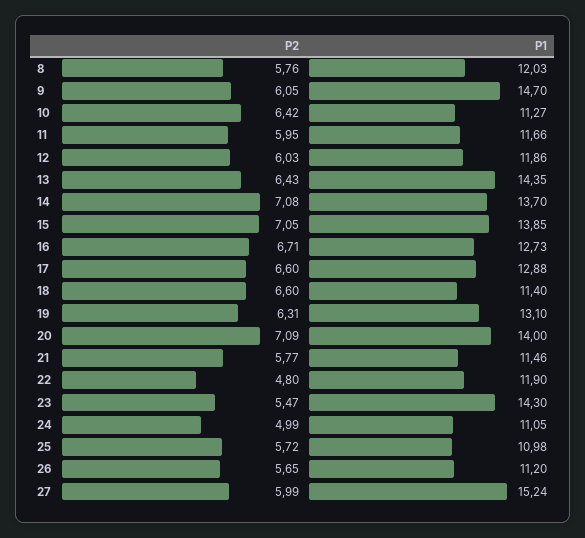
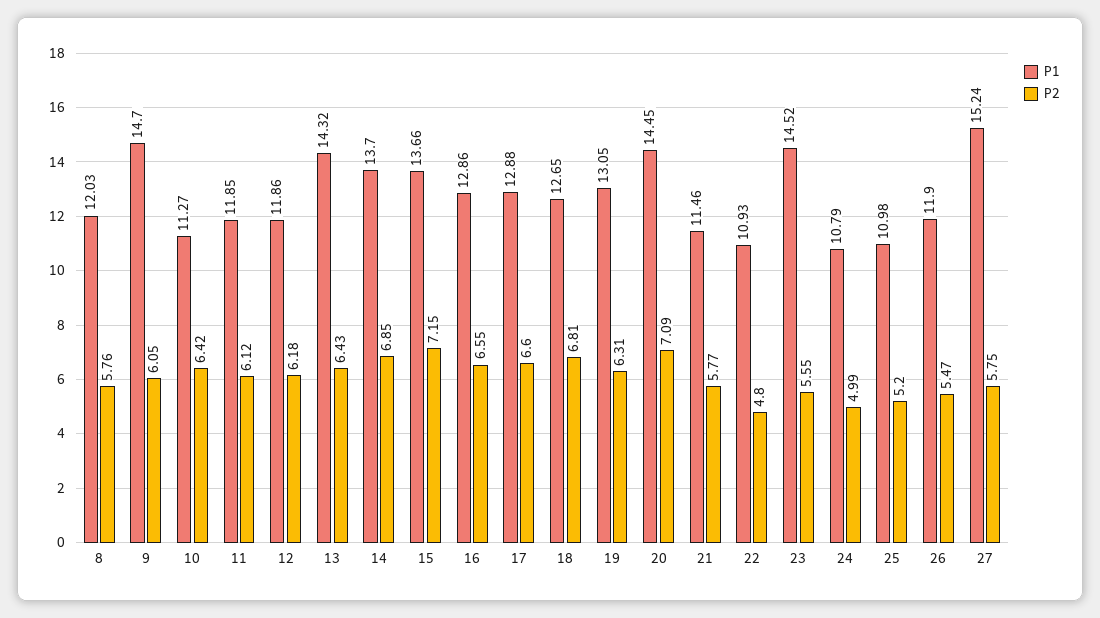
  {
    "P2": {
      "8": 5.76,
      "9": 6.05,
      "10": 6.42,
-     "11": 5.95,
+     "11": 6.12,
-     "12": 6.03,
+     "12": 6.18,
      "13": 6.43,
-     "14": 7.08,
+     "14": 6.85,
-     "15": 7.05,
+     "15": 7.15,
-     "16": 6.71,
+     "16": 6.55,
      "17": 6.6,
-     "18": 6.6,
+     "18": 6.81,
      "19": 6.31,
      "20": 7.09,
      "21": 5.77,
      "22": 4.8,
-     "23": 5.47,
+     "23": 5.55,
      "24": 4.99,
-     "25": 5.72,
+     "25": 5.2,
-     "26": 5.65,
+     "26": 5.47,
-     "27": 5.99
+     "27": 5.75
    },
    "P1": {
      "8": 12.03,
      "9": 14.7,
      "10": 11.27,
-     "11": 11.66,
+     "11": 11.85,
      "12": 11.86,
-     "13": 14.35,
+     "13": 14.32,
      "14": 13.7,
-     "15": 13.85,
+     "15": 13.66,
-     "16": 12.73,
+     "16": 12.86,
      "17": 12.88,
-     "18": 11.4,
+     "18": 12.65,
-     "19": 13.1,
+     "19": 13.05,
-     "20": 14,
+     "20": 14.45,
      "21": 11.46,
-     "22": 11.9,
+     "22": 10.93,
-     "23": 14.3,
+     "23": 14.52,
-     "24": 11.05,
+     "24": 10.79,
      "25": 10.98,
-     "26": 11.2,
+     "26": 11.9,
      "27": 15.24
    }
  }

